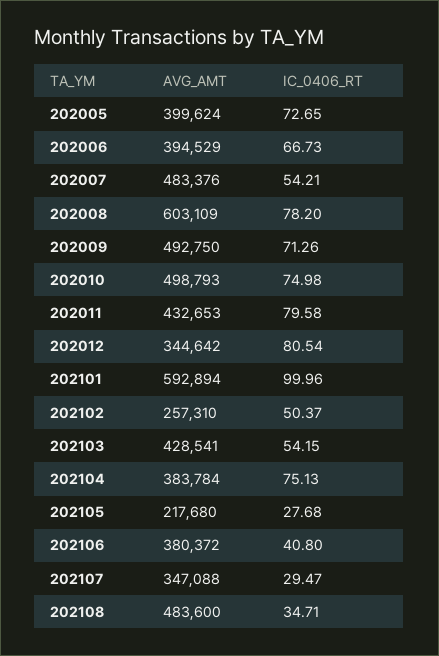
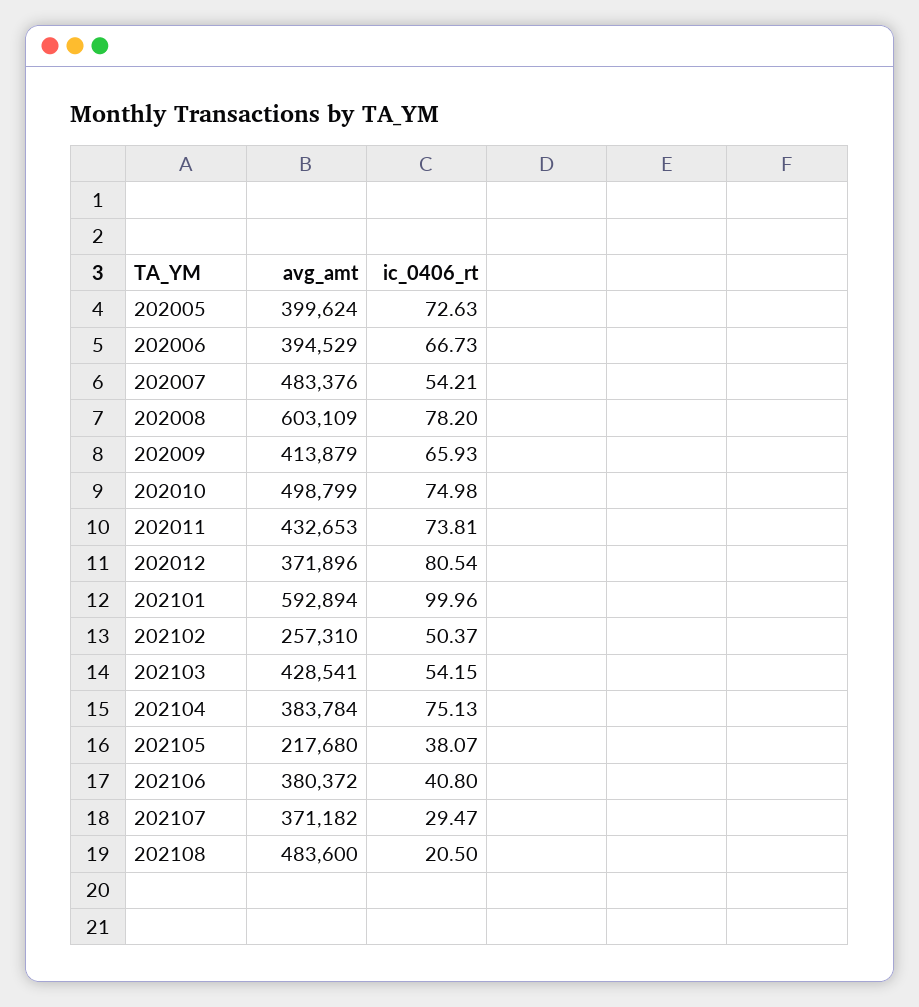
  {
    "AVG_AMT": {
      "202005": 399624,
      "202006": 394529,
      "202007": 483376,
      "202008": 603109,
-     "202009": 492750,
+     "202009": 413879,
-     "202010": 498793,
+     "202010": 498799,
      "202011": 432653,
-     "202012": 344642,
+     "202012": 371896,
      "202101": 592894,
      "202102": 257310,
      "202103": 428541,
      "202104": 383784,
      "202105": 217680,
      "202106": 380372,
-     "202107": 347088,
+     "202107": 371182,
      "202108": 483600
    },
    "IC_0406_RT": {
-     "202005": 72.65,
+     "202005": 72.63,
      "202006": 66.73,
      "202007": 54.21,
      "202008": 78.2,
-     "202009": 71.26,
+     "202009": 65.93,
      "202010": 74.98,
-     "202011": 79.58,
+     "202011": 73.81,
      "202012": 80.54,
      "202101": 99.96,
      "202102": 50.37,
      "202103": 54.15,
      "202104": 75.13,
-     "202105": 27.68,
+     "202105": 38.07,
      "202106": 40.8,
      "202107": 29.47,
-     "202108": 34.71
+     "202108": 20.5
    }
  }

